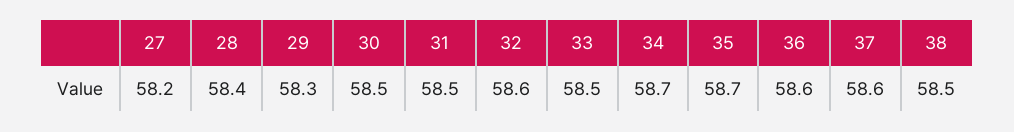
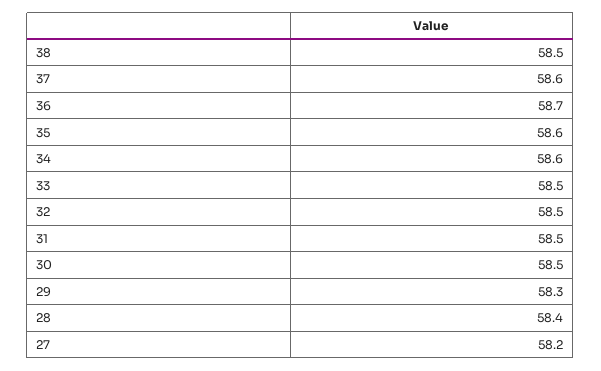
  {
    "27": 58.2,
    "28": 58.4,
    "29": 58.3,
    "30": 58.5,
    "31": 58.5,
-   "32": 58.6,
+   "32": 58.5,
    "33": 58.5,
-   "34": 58.7,
+   "34": 58.6,
-   "35": 58.7,
+   "35": 58.6,
-   "36": 58.6,
+   "36": 58.7,
    "37": 58.6,
    "38": 58.5
  }

